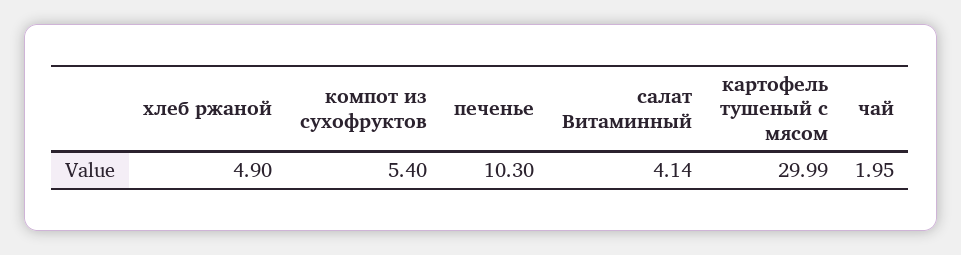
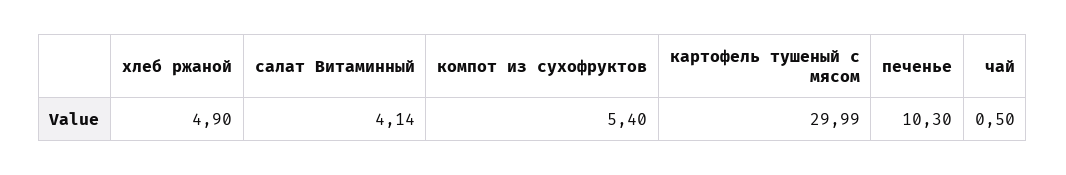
  {
    "хлеб ржаной": 4.9,
    "компот из сухофруктов": 5.4,
    "печенье": 10.3,
    "салат Витаминный": 4.14,
    "картофель тушеный с мясом": 29.99,
-   "чай": 1.95
+   "чай": 0.5
  }

